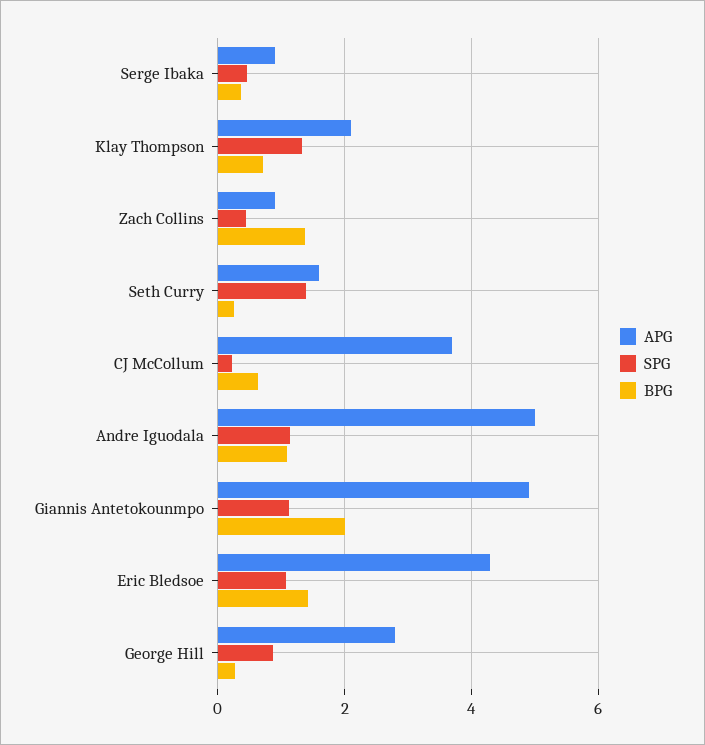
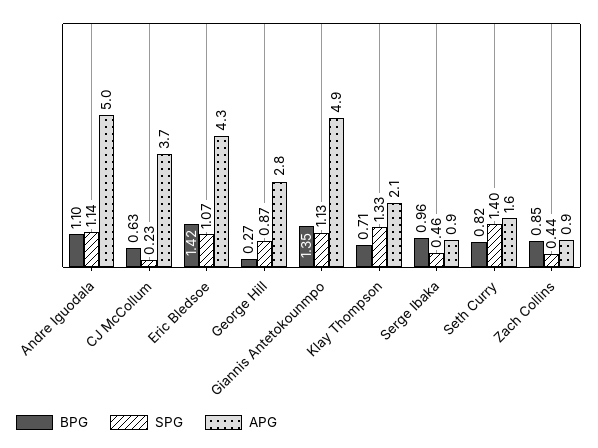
  {
    "APG": {
      "Serge Ibaka": 0.9,
      "Klay Thompson": 2.1,
      "Zach Collins": 0.9,
      "Seth Curry": 1.6,
      "CJ McCollum": 3.7,
      "Andre Iguodala": 5,
      "Giannis Antetokounmpo": 4.9,
      "Eric Bledsoe": 4.3,
      "George Hill": 2.8
    },
    "SPG": {
      "Serge Ibaka": 0.46,
      "Klay Thompson": 1.33,
      "Zach Collins": 0.44,
      "Seth Curry": 1.4,
      "CJ McCollum": 0.23,
      "Andre Iguodala": 1.14,
      "Giannis Antetokounmpo": 1.13,
      "Eric Bledsoe": 1.07,
      "George Hill": 0.87
    },
    "BPG": {
-     "Serge Ibaka": 0.4,
+     "Serge Ibaka": 0.96,
      "Klay Thompson": 0.71,
-     "Zach Collins": 1.4,
+     "Zach Collins": 0.85,
-     "Seth Curry": 0.2,
+     "Seth Curry": 0.82,
      "CJ McCollum": 0.63,
      "Andre Iguodala": 1.1,
-     "Giannis Antetokounmpo": 2,
+     "Giannis Antetokounmpo": 1.35,
      "Eric Bledsoe": 1.42,
      "George Hill": 0.27
    }
  }

